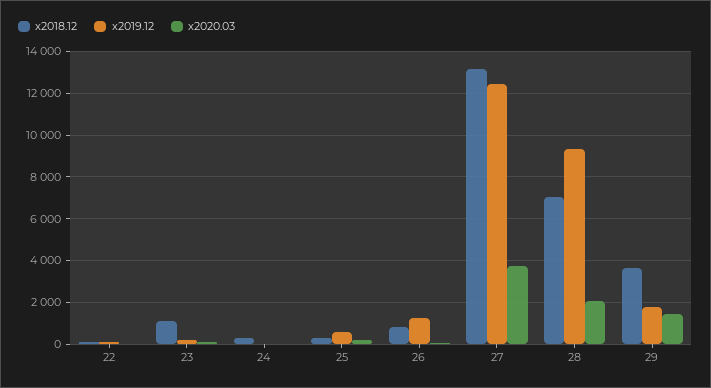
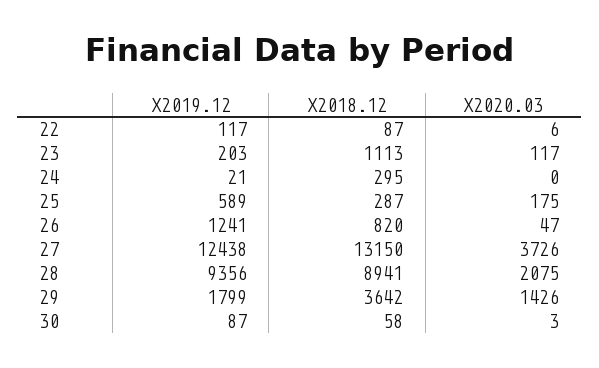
  {
    "x2018.12": {
      "22": 87,
      "23": 1113,
      "24": 295,
      "25": 287,
      "26": 820,
      "27": 13150,
-     "28": 7000,
+     "28": 8941,
-     "29": 3642
+     "29": 3642,
+     "30": 58
    },
    "x2019.12": {
      "22": 117,
      "23": 203,
      "24": 21,
      "25": 589,
      "26": 1241,
      "27": 12438,
      "28": 9356,
-     "29": 1799
+     "29": 1799,
+     "30": 87
    },
    "x2020.03": {
      "22": 6,
      "23": 117,
      "24": 0,
      "25": 175,
      "26": 47,
      "27": 3726,
      "28": 2075,
-     "29": 1426
+     "29": 1426,
+     "30": 3
    }
  }

